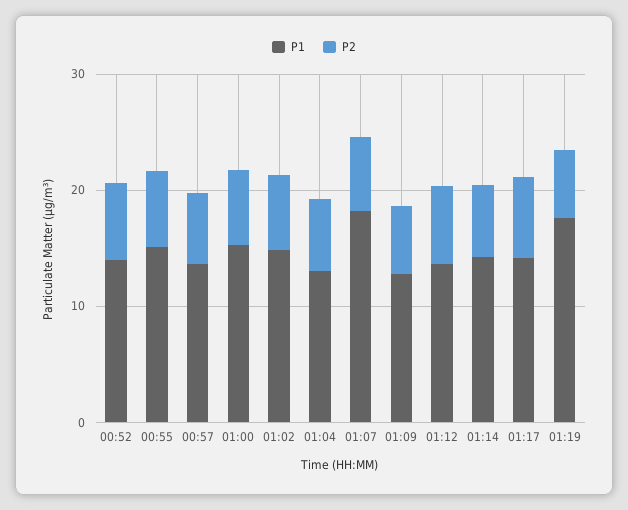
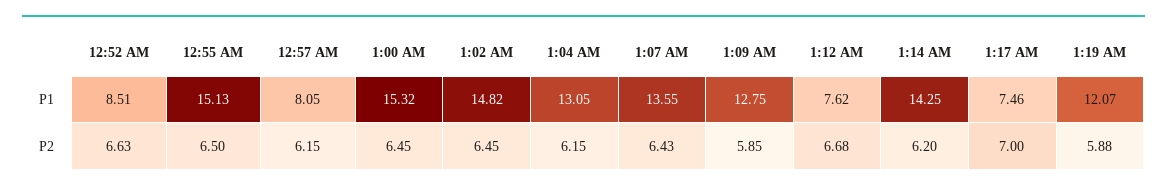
  {
    "P1": {
-     "00:52": 14,
+     "00:52": 8.51,
      "00:55": 15.13,
-     "00:57": 14,
+     "00:57": 8.05,
      "01:00": 15.32,
      "01:02": 14.82,
      "01:04": 13.05,
-     "01:07": 18,
+     "01:07": 13.55,
      "01:09": 12.75,
-     "01:12": 14,
+     "01:12": 7.62,
      "01:14": 14.25,
-     "01:17": 14,
+     "01:17": 7.46,
-     "01:19": 18
+     "01:19": 12.07
    },
    "P2": {
      "00:52": 6.63,
      "00:55": 6.5,
      "00:57": 6.15,
      "01:00": 6.45,
      "01:02": 6.45,
      "01:04": 6.15,
      "01:07": 6.43,
      "01:09": 5.85,
      "01:12": 6.68,
      "01:14": 6.2,
      "01:17": 7,
      "01:19": 5.88
    }
  }

